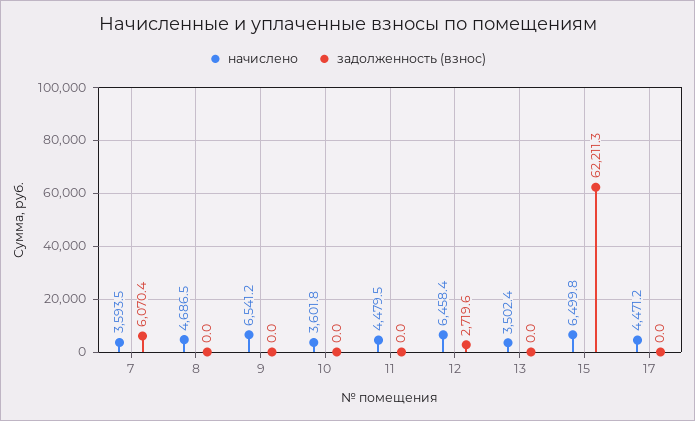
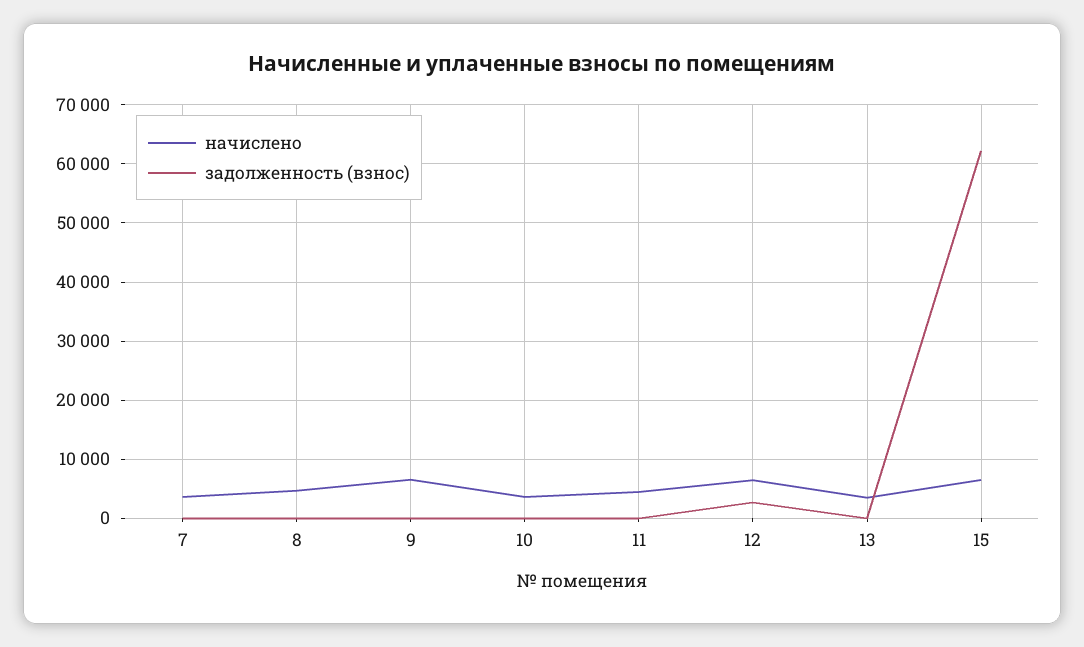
  {
    "начислено": {
      "7": 3593.5,
      "8": 4686.5,
      "9": 6541.2,
      "10": 3601.8,
      "11": 4479.5,
      "12": 6458.4,
      "13": 3502.4,
-     "15": 6499.8,
+     "15": 6499.8
-     "17": 4471.2
    },
    "задолженность (взнос)": {
-     "7": 6070.4,
+     "7": 0,
      "8": 0,
      "9": 0,
      "10": 0,
      "11": 0,
      "12": 2719.6,
      "13": 0,
-     "15": 62211.3,
+     "15": 62211.3
-     "17": 0
    }
  }

